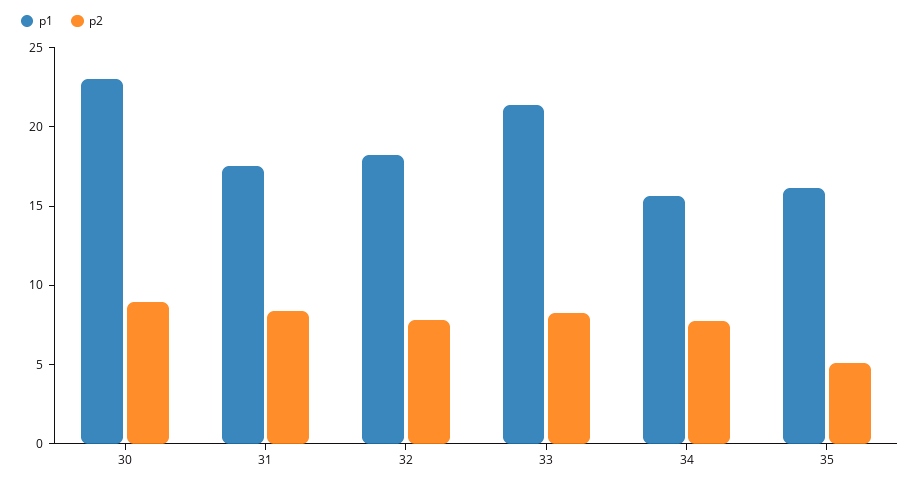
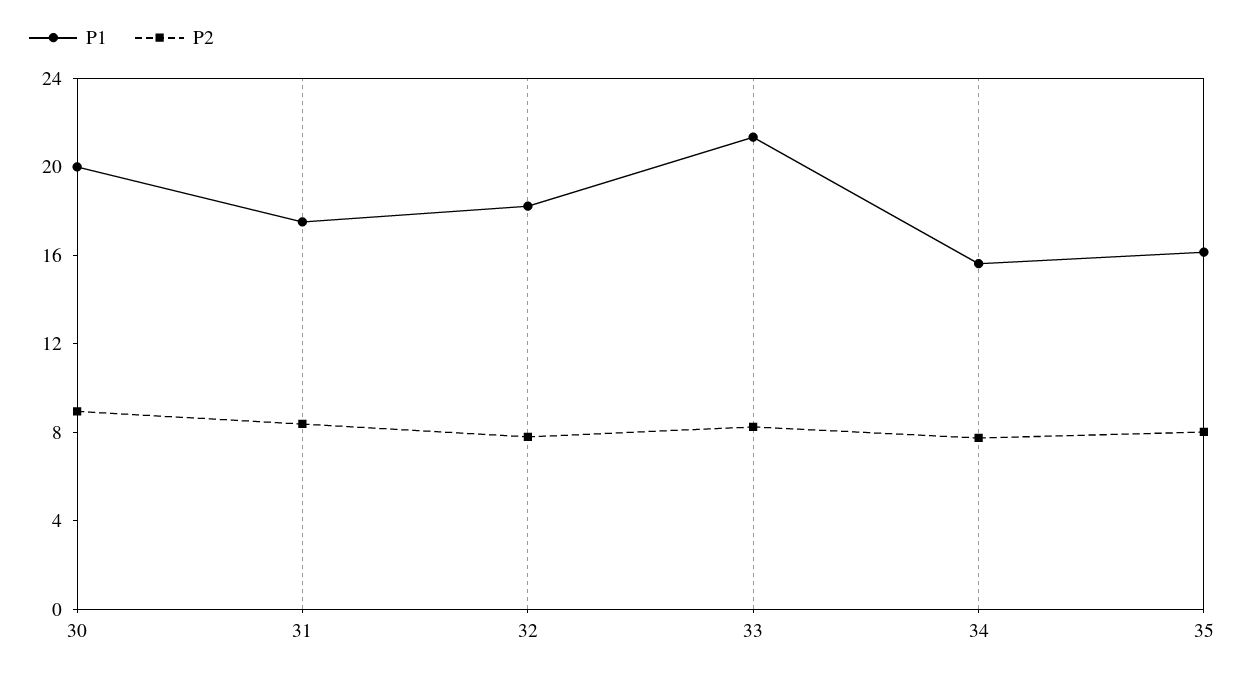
  {
    "p1": {
-     "30": 23,
+     "30": 20,
      "31": 18,
      "32": 18,
      "33": 21,
      "34": 16,
      "35": 16
    },
    "p2": {
      "30": 9,
      "31": 8,
      "32": 8,
      "33": 8,
      "34": 8,
-     "35": 5
+     "35": 8
    }
  }

